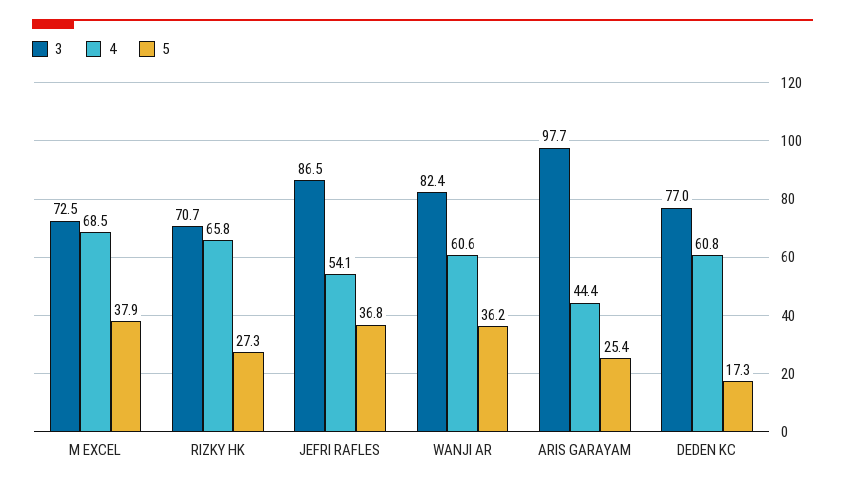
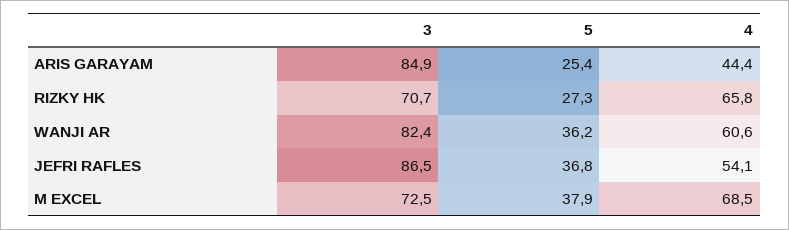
  {
    "3": {
      "M EXCEL": 72.5,
      "RIZKY HK": 70.7,
      "JEFRI RAFLES": 86.5,
      "WANJI AR": 82.4,
-     "ARIS GARAYAM": 97.7,
+     "ARIS GARAYAM": 84.9
-     "DEDEN KC": 77
    },
    "4": {
      "M EXCEL": 68.5,
      "RIZKY HK": 65.8,
      "JEFRI RAFLES": 54.1,
      "WANJI AR": 60.6,
-     "ARIS GARAYAM": 44.4,
+     "ARIS GARAYAM": 44.4
-     "DEDEN KC": 60.8
    },
    "5": {
      "M EXCEL": 37.9,
      "RIZKY HK": 27.3,
      "JEFRI RAFLES": 36.8,
      "WANJI AR": 36.2,
-     "ARIS GARAYAM": 25.4,
+     "ARIS GARAYAM": 25.4
-     "DEDEN KC": 17.3
    }
  }

